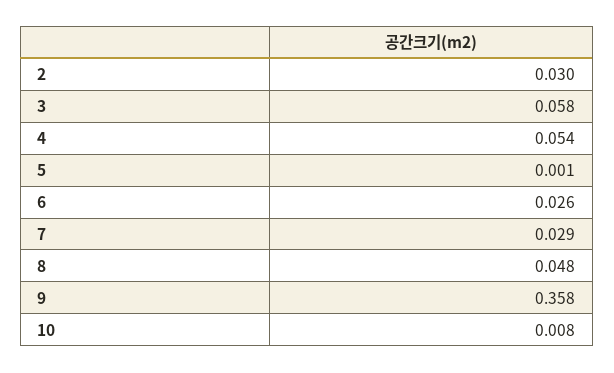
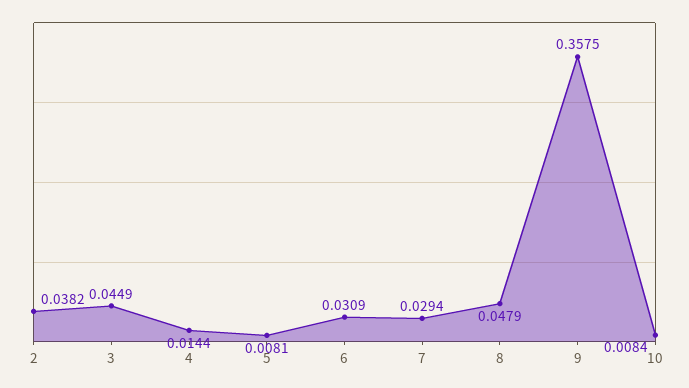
  {
-   "2": 0.03,
+   "2": 0.0382,
-   "3": 0.058,
+   "3": 0.0449,
-   "4": 0.054,
+   "4": 0.0144,
-   "5": 0.001,
+   "5": 0.0081,
-   "6": 0.026,
+   "6": 0.0309,
    "7": 0.0294,
    "8": 0.0479,
    "9": 0.3575,
    "10": 0.0084
  }

